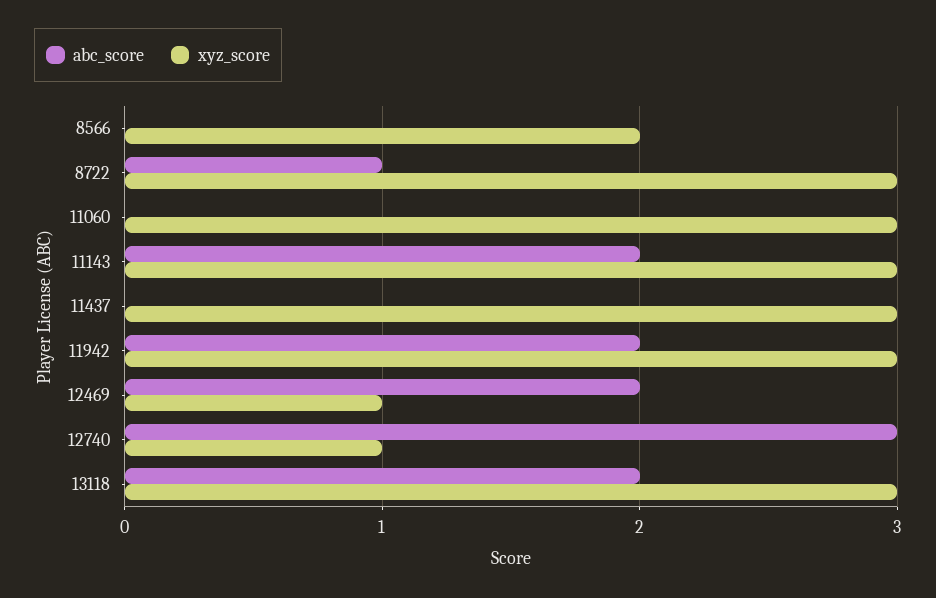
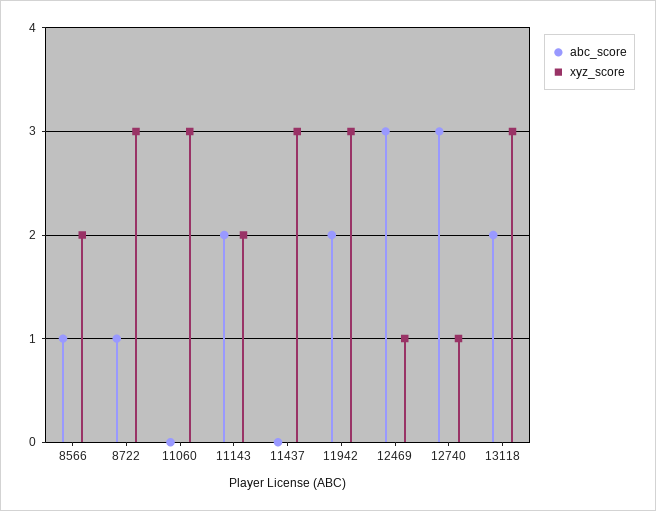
  {
    "abc_score": {
-     "8566": 0,
+     "8566": 1,
      "8722": 1,
      "11060": 0,
      "11143": 2,
      "11437": 0,
      "11942": 2,
-     "12469": 2,
+     "12469": 3,
      "12740": 3,
      "13118": 2
    },
    "xyz_score": {
      "8566": 2,
      "8722": 3,
      "11060": 3,
-     "11143": 3,
+     "11143": 2,
      "11437": 3,
      "11942": 3,
      "12469": 1,
      "12740": 1,
      "13118": 3
    }
  }

